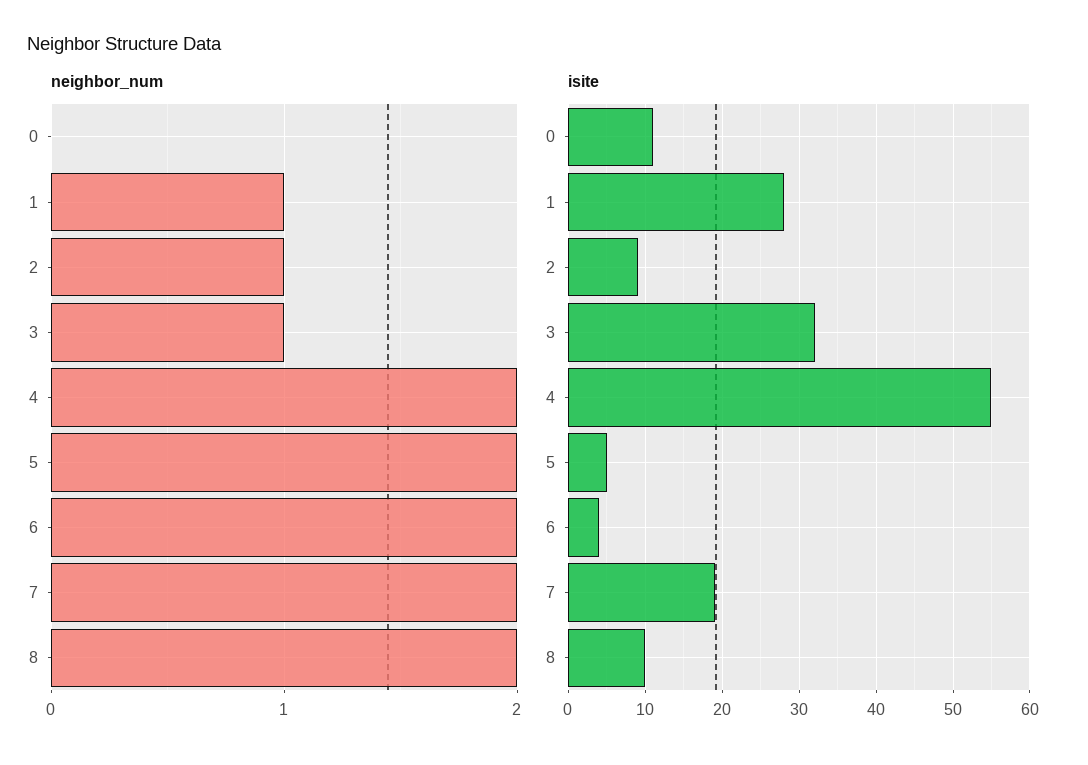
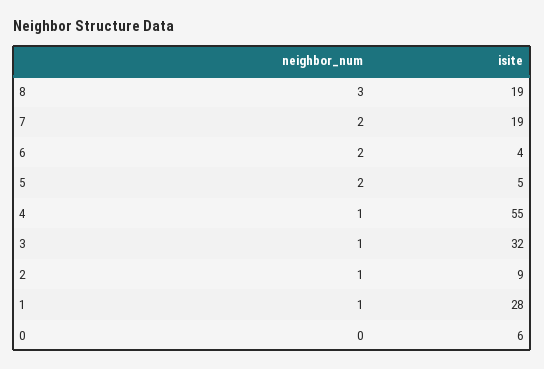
  {
    "neighbor_num": {
      "0": 0,
      "1": 1,
      "2": 1,
      "3": 1,
-     "4": 2,
+     "4": 1,
      "5": 2,
      "6": 2,
      "7": 2,
-     "8": 2
+     "8": 3
    },
    "isite": {
-     "0": 11,
+     "0": 6,
      "1": 28,
      "2": 9,
      "3": 32,
      "4": 55,
      "5": 5,
      "6": 4,
      "7": 19,
-     "8": 10
+     "8": 19
    }
  }

